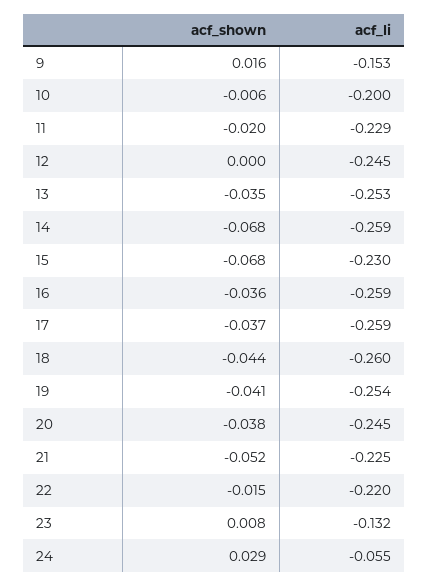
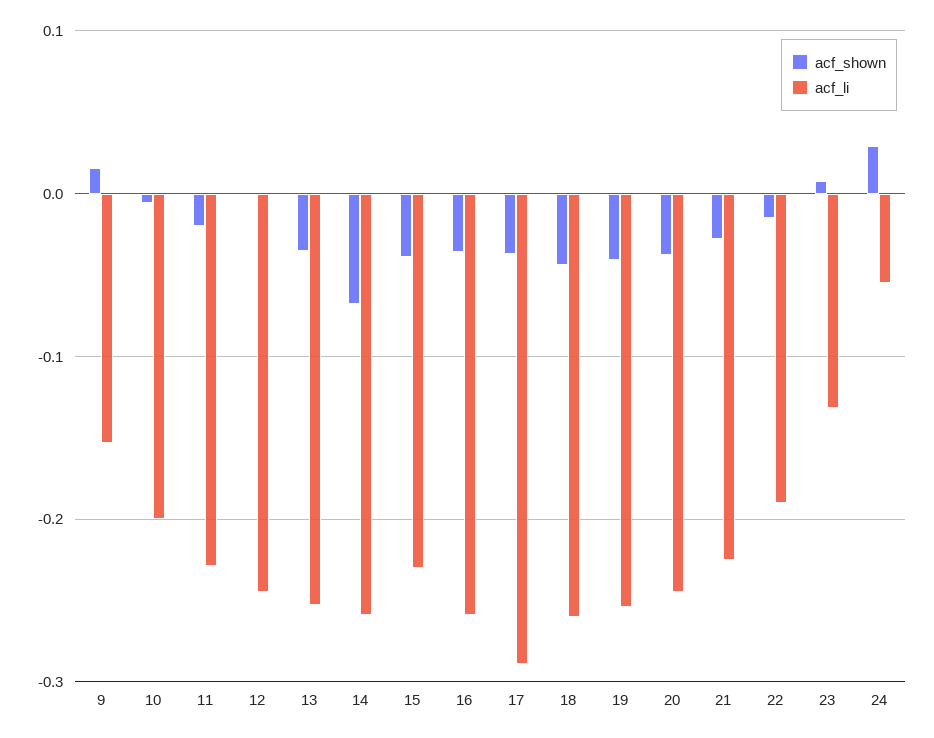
  {
    "acf_shown": {
      "9": 0.016,
      "10": -0.006,
      "11": -0.02,
      "12": 0,
      "13": -0.035,
      "14": -0.068,
-     "15": -0.068,
+     "15": -0.04,
      "16": -0.036,
      "17": -0.037,
      "18": -0.044,
      "19": -0.041,
      "20": -0.038,
-     "21": -0.052,
+     "21": -0.03,
      "22": -0.015,
      "23": 0.008,
      "24": 0.029
    },
    "acf_li": {
      "9": -0.153,
      "10": -0.2,
      "11": -0.229,
      "12": -0.245,
      "13": -0.253,
      "14": -0.259,
      "15": -0.23,
      "16": -0.259,
-     "17": -0.259,
+     "17": -0.29,
      "18": -0.26,
      "19": -0.254,
      "20": -0.245,
      "21": -0.225,
-     "22": -0.22,
+     "22": -0.19,
      "23": -0.132,
      "24": -0.055
    }
  }

